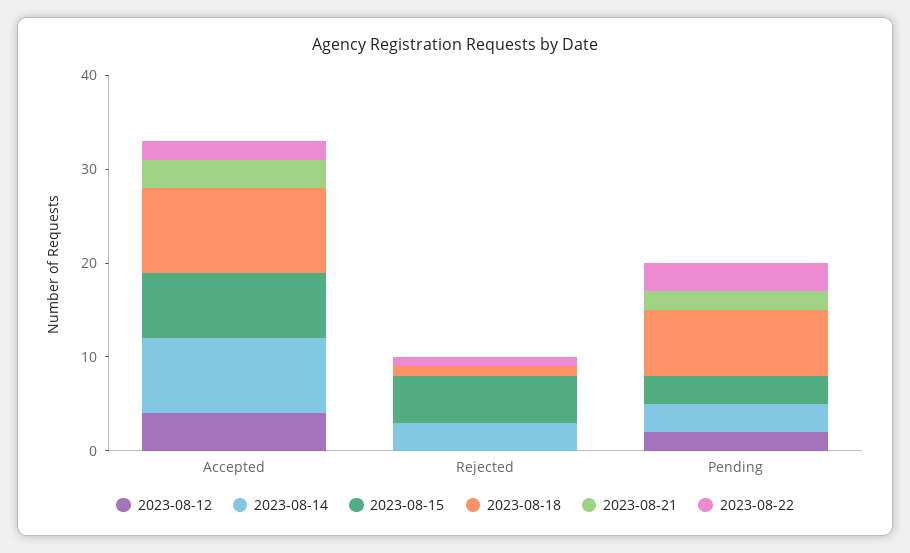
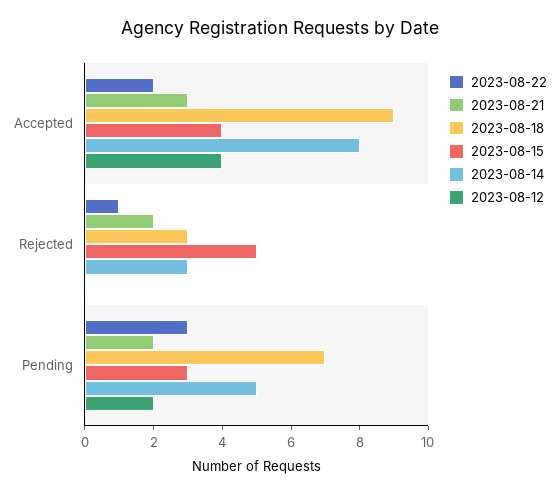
  {
    "2023-08-12": {
      "Accepted": 4,
      "Rejected": 0,
      "Pending": 2
    },
    "2023-08-14": {
      "Accepted": 8,
      "Rejected": 3,
-     "Pending": 3
+     "Pending": 5
    },
    "2023-08-15": {
-     "Accepted": 7,
+     "Accepted": 4,
      "Rejected": 5,
      "Pending": 3
    },
    "2023-08-18": {
      "Accepted": 9,
-     "Rejected": 1,
+     "Rejected": 3,
      "Pending": 7
    },
    "2023-08-21": {
      "Accepted": 3,
-     "Rejected": 0,
+     "Rejected": 2,
      "Pending": 2
    },
    "2023-08-22": {
      "Accepted": 2,
      "Rejected": 1,
      "Pending": 3
    }
  }

